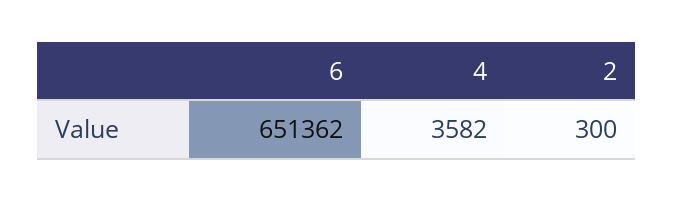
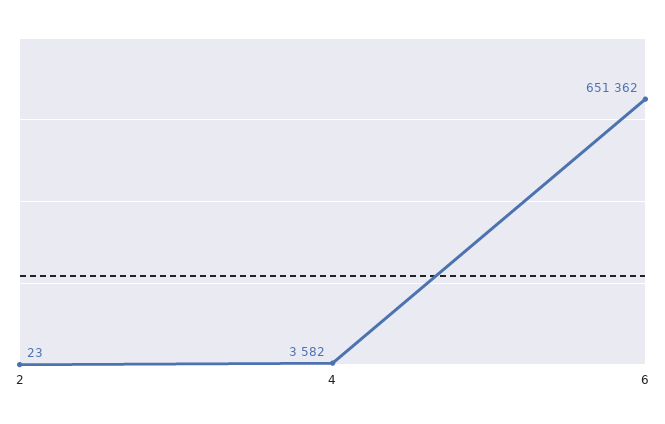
  {
    "6": 651362,
    "4": 3582,
-   "2": 300
+   "2": 23
  }

